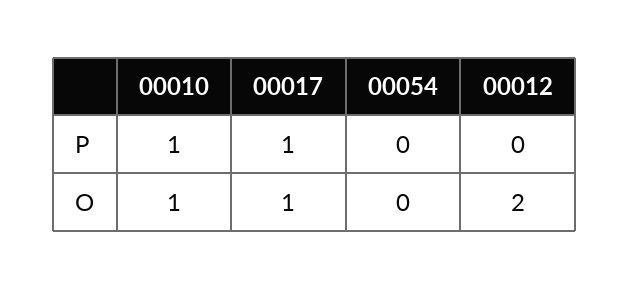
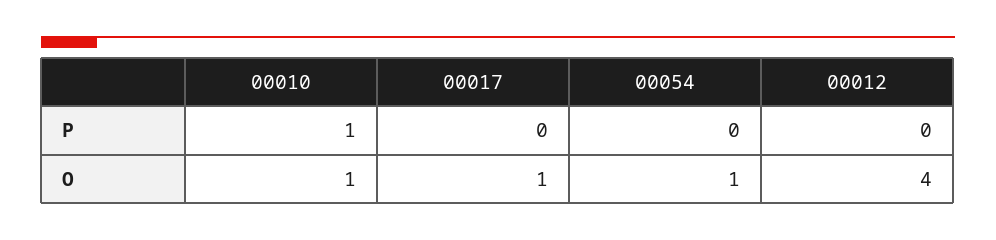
  {
    "00010": {
      "P": 1,
      "O": 1
    },
    "00017": {
-     "P": 1,
+     "P": 0,
      "O": 1
    },
    "00054": {
      "P": 0,
-     "O": 0
+     "O": 1
    },
    "00012": {
      "P": 0,
-     "O": 2
+     "O": 4
    }
  }

